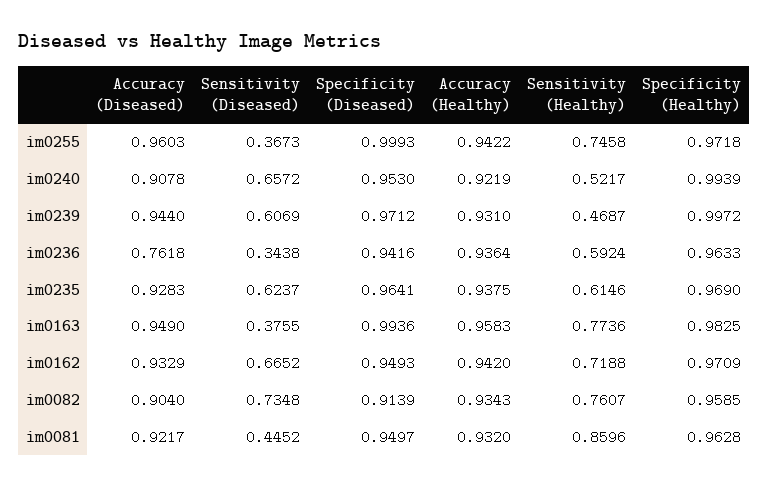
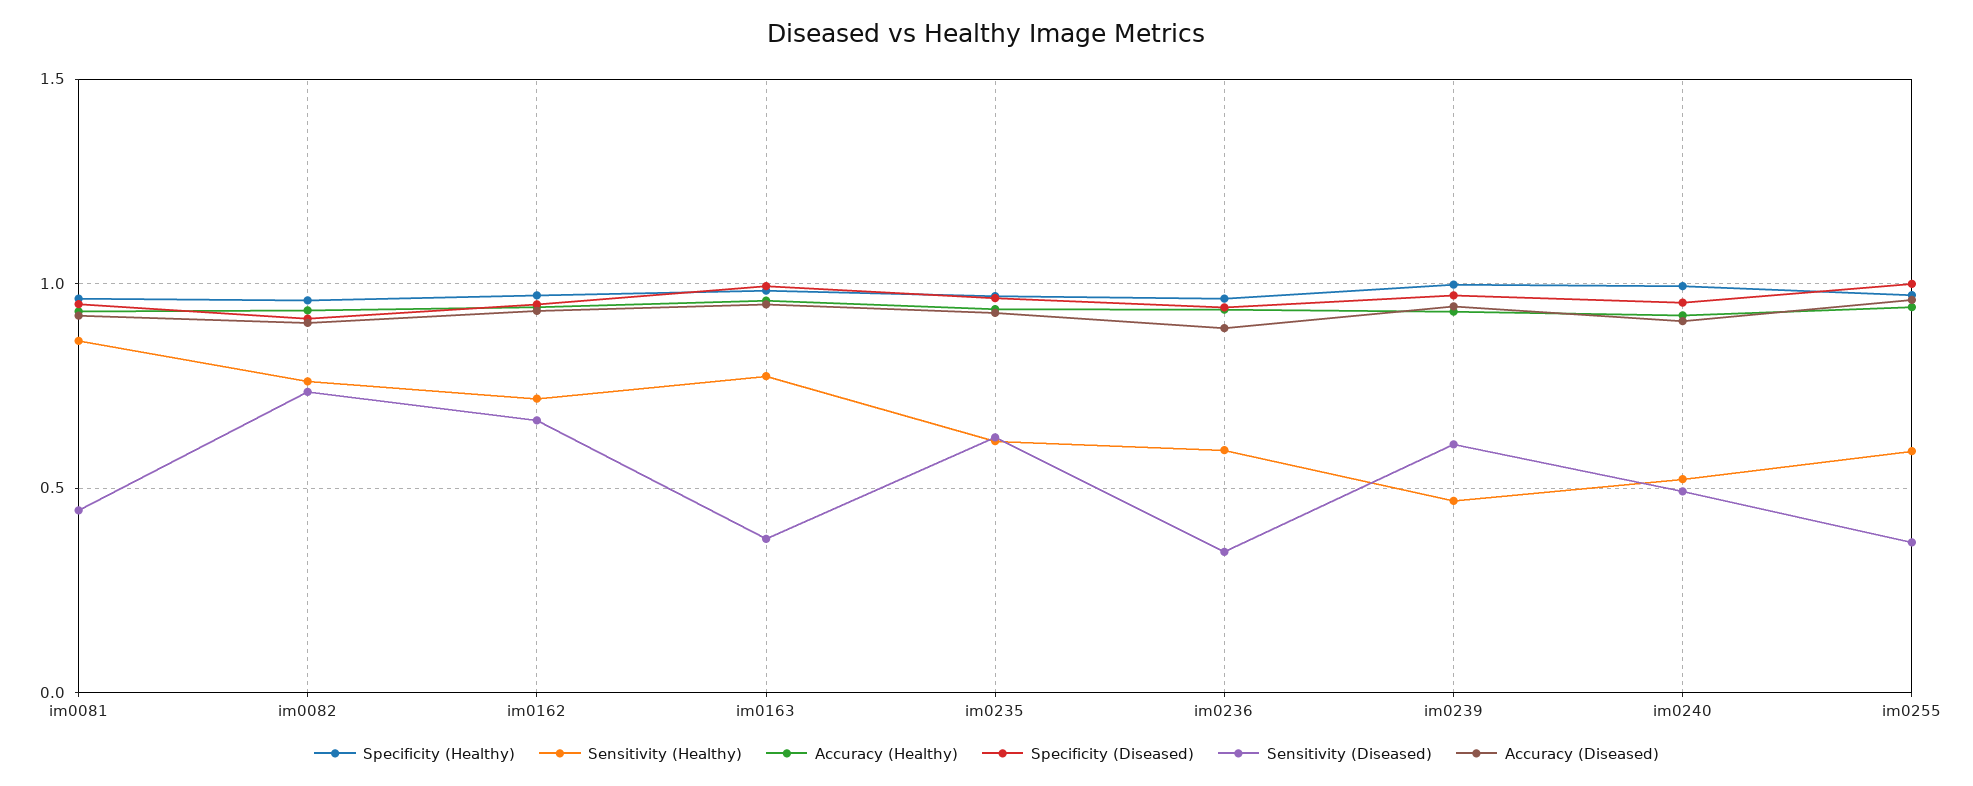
  {
    "Accuracy (Diseased)": {
      "im0255": 0.9603,
      "im0240": 0.9078,
      "im0239": 0.944,
-     "im0236": 0.7618,
+     "im0236": 0.9,
      "im0235": 0.9283,
      "im0163": 0.949,
      "im0162": 0.9329,
      "im0082": 0.904,
      "im0081": 0.9217
    },
    "Sensitivity (Diseased)": {
      "im0255": 0.3673,
-     "im0240": 0.6572,
+     "im0240": 0.5,
      "im0239": 0.6069,
      "im0236": 0.3438,
      "im0235": 0.6237,
      "im0163": 0.3755,
      "im0162": 0.6652,
      "im0082": 0.7348,
      "im0081": 0.4452
    },
    "Specificity (Diseased)": {
      "im0255": 0.9993,
      "im0240": 0.953,
      "im0239": 0.9712,
      "im0236": 0.9416,
      "im0235": 0.9641,
      "im0163": 0.9936,
      "im0162": 0.9493,
      "im0082": 0.9139,
      "im0081": 0.9497
    },
    "Accuracy (Healthy)": {
      "im0255": 0.9422,
      "im0240": 0.9219,
      "im0239": 0.931,
      "im0236": 0.9364,
      "im0235": 0.9375,
      "im0163": 0.9583,
      "im0162": 0.942,
      "im0082": 0.9343,
      "im0081": 0.932
    },
    "Sensitivity (Healthy)": {
-     "im0255": 0.7458,
+     "im0255": 0.6,
      "im0240": 0.5217,
      "im0239": 0.4687,
      "im0236": 0.5924,
      "im0235": 0.6146,
      "im0163": 0.7736,
      "im0162": 0.7188,
      "im0082": 0.7607,
      "im0081": 0.8596
    },
    "Specificity (Healthy)": {
      "im0255": 0.9718,
      "im0240": 0.9939,
      "im0239": 0.9972,
      "im0236": 0.9633,
      "im0235": 0.969,
      "im0163": 0.9825,
      "im0162": 0.9709,
      "im0082": 0.9585,
      "im0081": 0.9628
    }
  }

